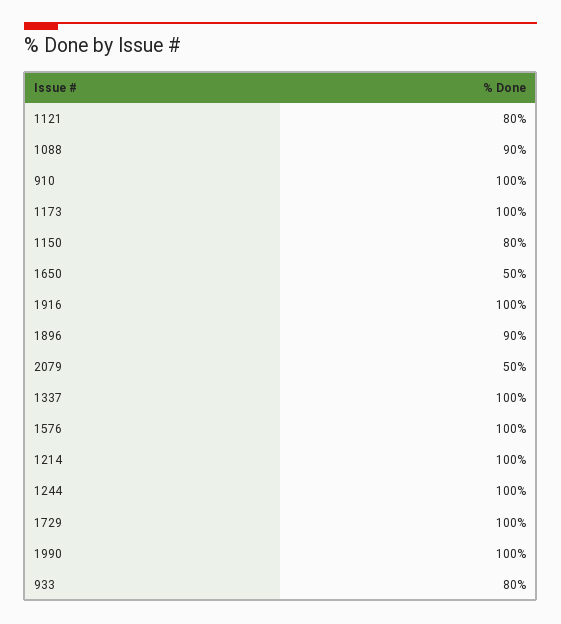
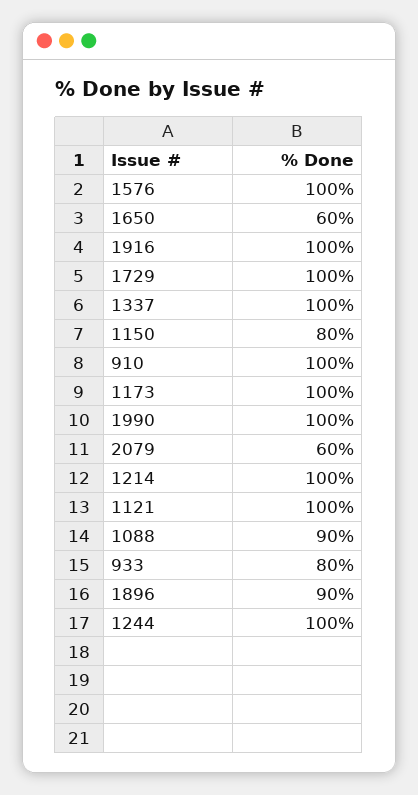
  {
-   "1121": 80,
+   "1121": 100,
    "1088": 90,
    "910": 100,
    "1173": 100,
    "1150": 80,
-   "1650": 50,
+   "1650": 60,
    "1916": 100,
    "1896": 90,
-   "2079": 50,
+   "2079": 60,
    "1337": 100,
    "1576": 100,
    "1214": 100,
    "1244": 100,
    "1729": 100,
    "1990": 100,
    "933": 80
  }

